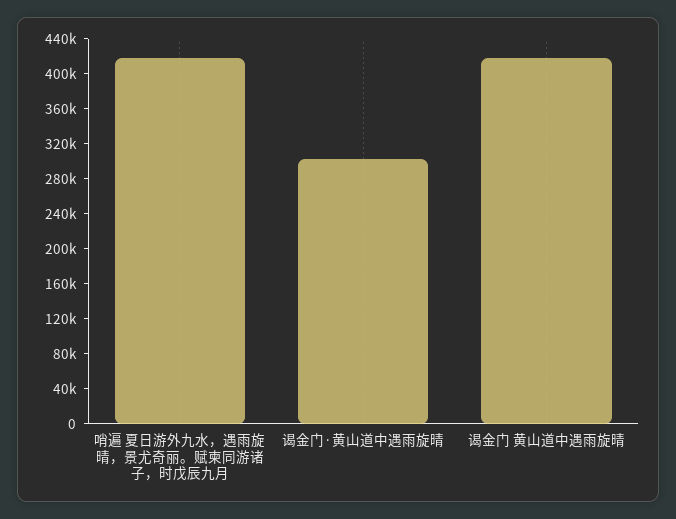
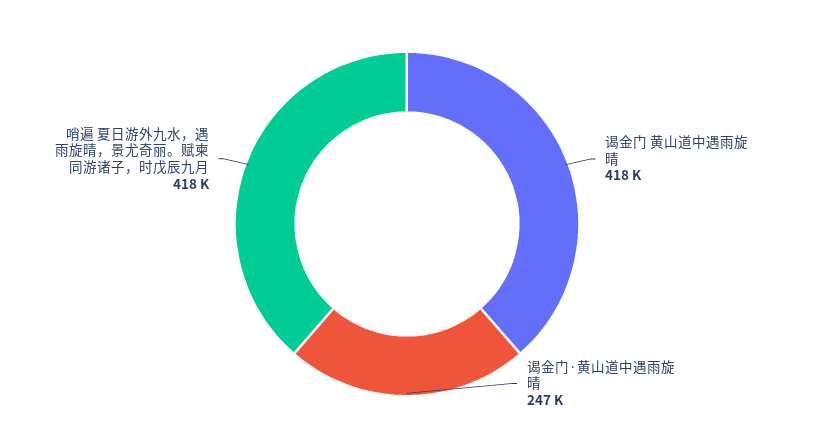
  {
    "哨遍 夏日游外九水，遇雨旋晴，景尤奇丽。赋柬同游诸子，时戊辰九月": 418000,
-   "谒金门·黄山道中遇雨旋晴": 300000,
+   "谒金门·黄山道中遇雨旋晴": 247000,
    "谒金门 黄山道中遇雨旋晴": 418000
  }

